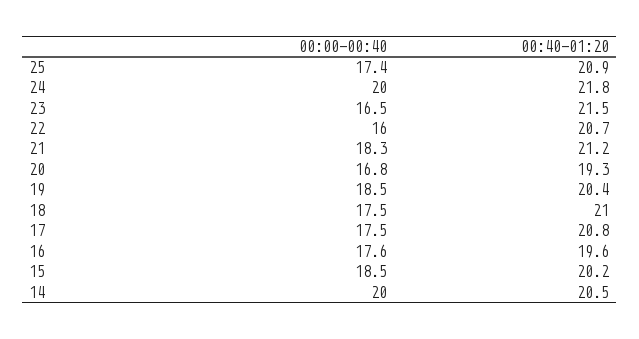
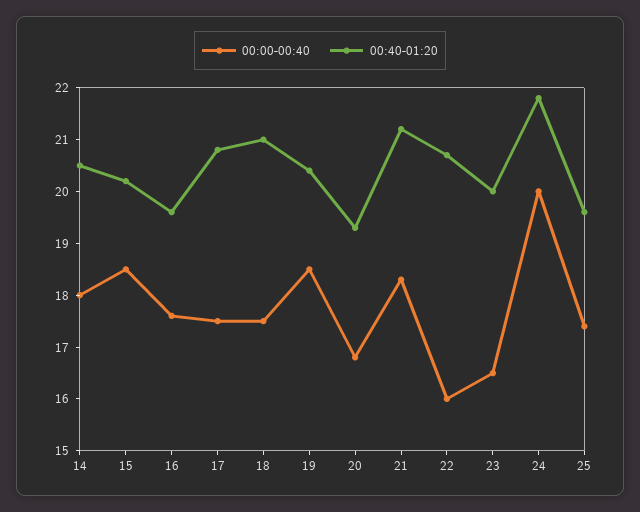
  {
    "00:00-00:40": {
      "25": 17.4,
      "24": 20,
      "23": 16.5,
      "22": 16,
      "21": 18.3,
      "20": 16.8,
      "19": 18.5,
      "18": 17.5,
      "17": 17.5,
      "16": 17.6,
      "15": 18.5,
-     "14": 20
+     "14": 18
    },
    "00:40-01:20": {
-     "25": 20.9,
+     "25": 19.5,
      "24": 21.8,
-     "23": 21.5,
+     "23": 20,
      "22": 20.7,
      "21": 21.2,
      "20": 19.3,
      "19": 20.4,
      "18": 21,
      "17": 20.8,
      "16": 19.6,
      "15": 20.2,
      "14": 20.5
    }
  }

